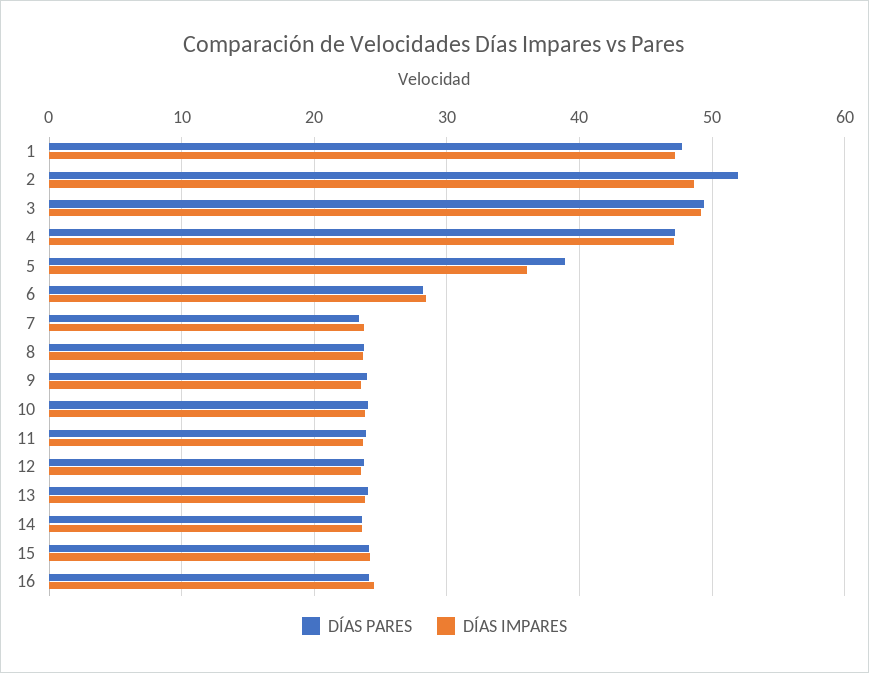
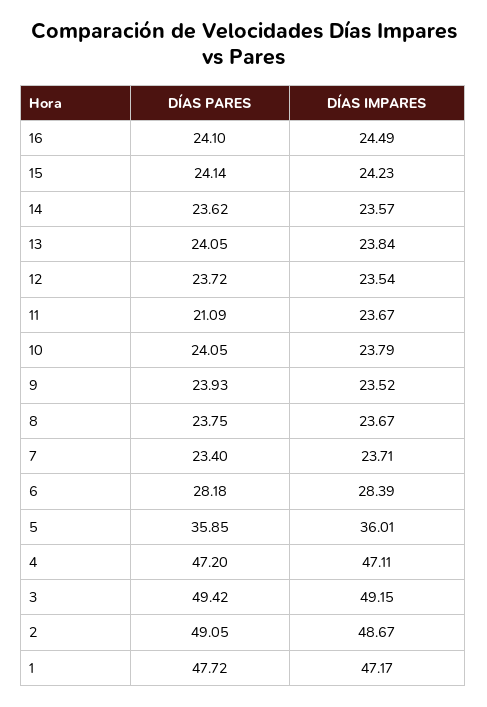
  {
    "DÍAS PARES": {
      "1": 47.72,
-     "2": 52,
+     "2": 49.05,
      "3": 49.42,
      "4": 47.2,
-     "5": 39,
+     "5": 35.85,
      "6": 28.18,
      "7": 23.4,
      "8": 23.75,
      "9": 23.93,
      "10": 24.05,
-     "11": 24,
+     "11": 21.09,
      "12": 23.72,
      "13": 24.05,
      "14": 23.62,
      "15": 24.14,
      "16": 24.1
    },
    "DÍAS IMPARES": {
      "1": 47.17,
      "2": 48.67,
      "3": 49.15,
      "4": 47.11,
      "5": 36.01,
      "6": 28.39,
      "7": 23.71,
      "8": 23.67,
      "9": 23.52,
      "10": 23.79,
      "11": 23.67,
      "12": 23.54,
      "13": 23.84,
      "14": 23.57,
      "15": 24.23,
      "16": 24.49
    }
  }

